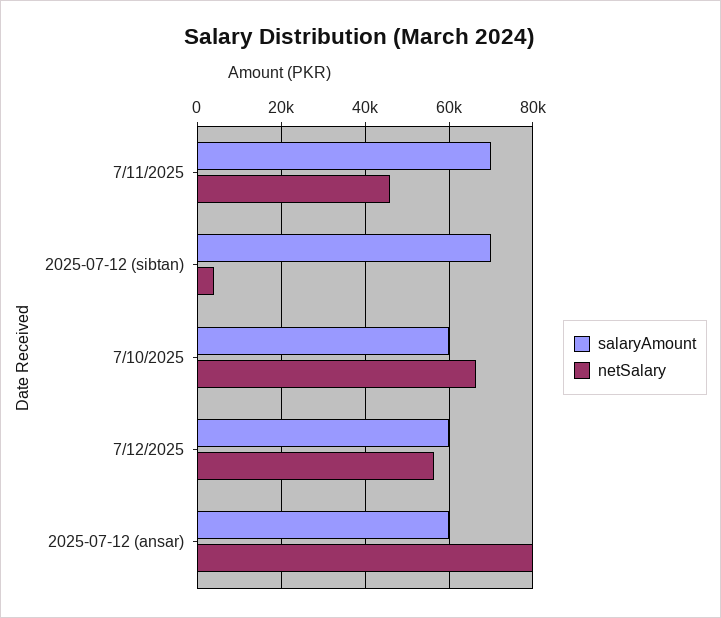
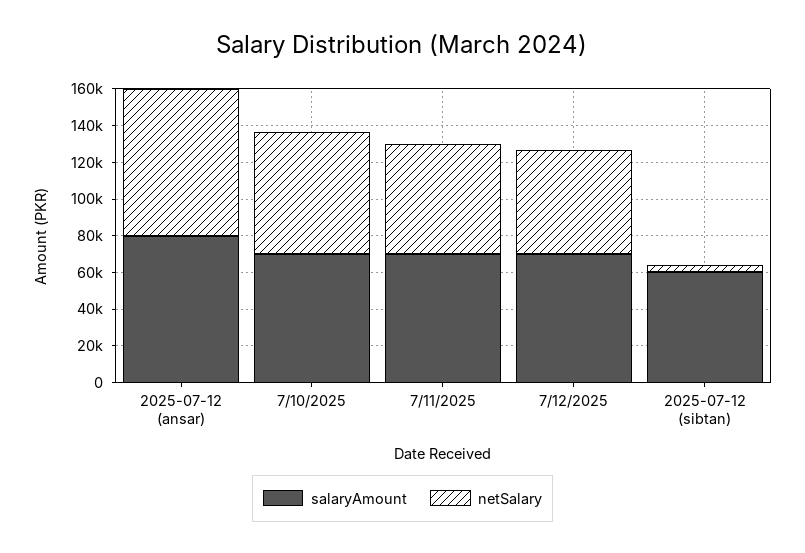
  {
    "salaryAmount": {
      "7/11/2025": 70000,
-     "2025-07-12 (sibtan)": 70000,
+     "2025-07-12 (sibtan)": 60000,
-     "7/10/2025": 60000,
+     "7/10/2025": 70000,
-     "7/12/2025": 60000,
+     "7/12/2025": 70000,
-     "2025-07-12 (ansar)": 60000
+     "2025-07-12 (ansar)": 80000
    },
    "netSalary": {
-     "7/11/2025": 46000,
+     "7/11/2025": 60000,
      "2025-07-12 (sibtan)": 4000,
      "7/10/2025": 66000,
      "7/12/2025": 56000,
      "2025-07-12 (ansar)": 80000
    }
  }

